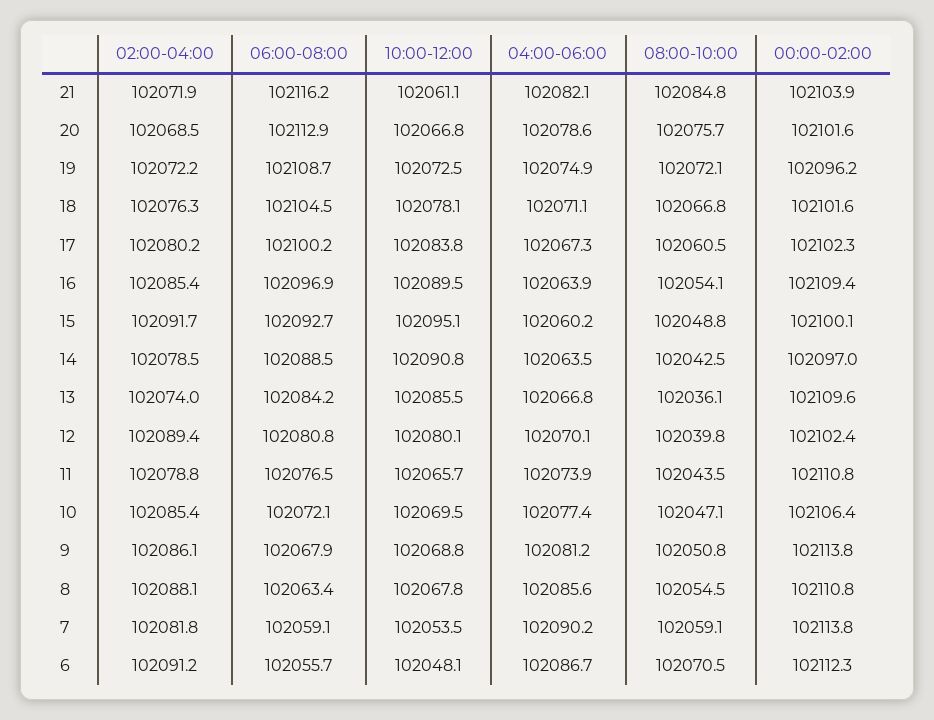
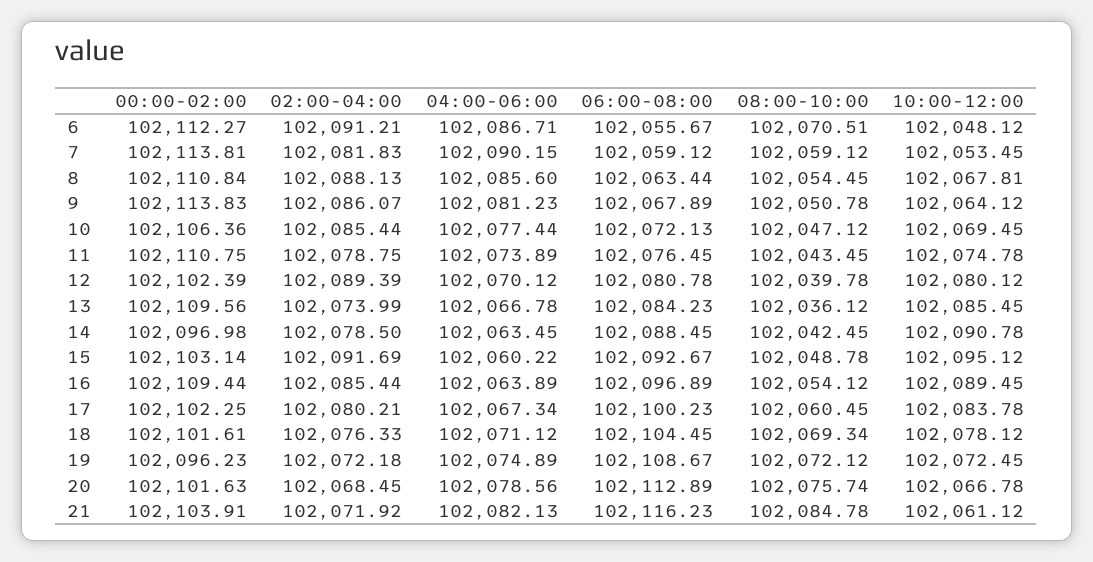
  {
    "02:00-04:00": {
      "21": 102071.92,
      "20": 102068.45,
      "19": 102072.18,
      "18": 102076.33,
      "17": 102080.21,
      "16": 102085.44,
      "15": 102091.69,
      "14": 102078.5,
      "13": 102073.99,
      "12": 102089.39,
      "11": 102078.75,
      "10": 102085.44,
      "9": 102086.07,
      "8": 102088.13,
      "7": 102081.83,
      "6": 102091.21
    },
    "06:00-08:00": {
      "21": 102116.23,
      "20": 102112.89,
      "19": 102108.67,
      "18": 102104.45,
      "17": 102100.23,
      "16": 102096.89,
      "15": 102092.67,
      "14": 102088.45,
      "13": 102084.23,
      "12": 102080.78,
      "11": 102076.45,
      "10": 102072.13,
      "9": 102067.89,
      "8": 102063.44,
      "7": 102059.12,
      "6": 102055.67
    },
    "10:00-12:00": {
      "21": 102061.12,
      "20": 102066.78,
      "19": 102072.45,
      "18": 102078.12,
      "17": 102083.78,
      "16": 102089.45,
      "15": 102095.12,
      "14": 102090.78,
      "13": 102085.45,
      "12": 102080.12,
-     "11": 102065.7,
+     "11": 102074.78,
      "10": 102069.45,
-     "9": 102068.8,
+     "9": 102064.12,
      "8": 102067.81,
      "7": 102053.45,
      "6": 102048.12
    },
    "04:00-06:00": {
      "21": 102082.13,
      "20": 102078.56,
      "19": 102074.89,
      "18": 102071.12,
      "17": 102067.34,
      "16": 102063.89,
      "15": 102060.22,
      "14": 102063.45,
      "13": 102066.78,
      "12": 102070.12,
      "11": 102073.89,
      "10": 102077.44,
      "9": 102081.23,
      "8": 102085.6,
      "7": 102090.15,
      "6": 102086.71
    },
    "08:00-10:00": {
      "21": 102084.78,
      "20": 102075.74,
      "19": 102072.12,
-     "18": 102066.8,
+     "18": 102069.34,
      "17": 102060.45,
      "16": 102054.12,
      "15": 102048.78,
      "14": 102042.45,
      "13": 102036.12,
      "12": 102039.78,
      "11": 102043.45,
      "10": 102047.12,
      "9": 102050.78,
      "8": 102054.45,
      "7": 102059.12,
      "6": 102070.51
    },
    "00:00-02:00": {
      "21": 102103.91,
      "20": 102101.63,
      "19": 102096.23,
      "18": 102101.61,
      "17": 102102.25,
      "16": 102109.44,
-     "15": 102100.1,
+     "15": 102103.14,
      "14": 102096.98,
      "13": 102109.56,
      "12": 102102.39,
      "11": 102110.75,
      "10": 102106.36,
      "9": 102113.83,
      "8": 102110.84,
      "7": 102113.81,
      "6": 102112.27
    }
  }

